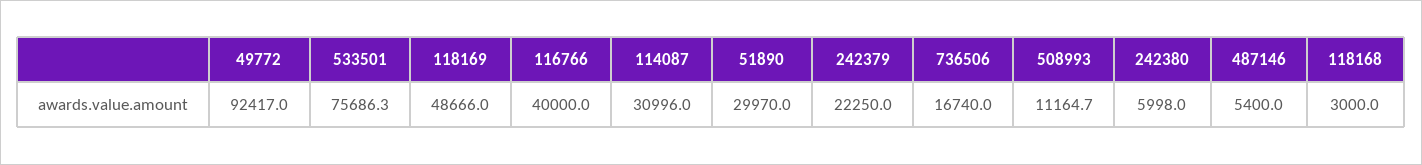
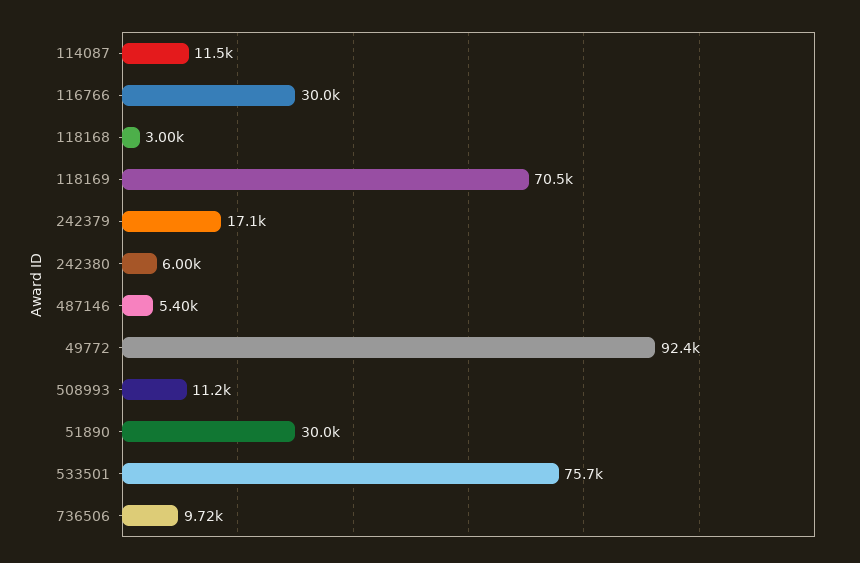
  {
    "49772": 92417,
    "533501": 75686.3,
-   "118169": 48666,
+   "118169": 70500,
-   "116766": 40000,
+   "116766": 30000,
-   "114087": 30996,
+   "114087": 11500,
    "51890": 29970,
-   "242379": 22250,
+   "242379": 17100,
-   "736506": 16740,
+   "736506": 9720,
    "508993": 11164.7,
    "242380": 5998,
    "487146": 5400,
    "118168": 3000
  }

